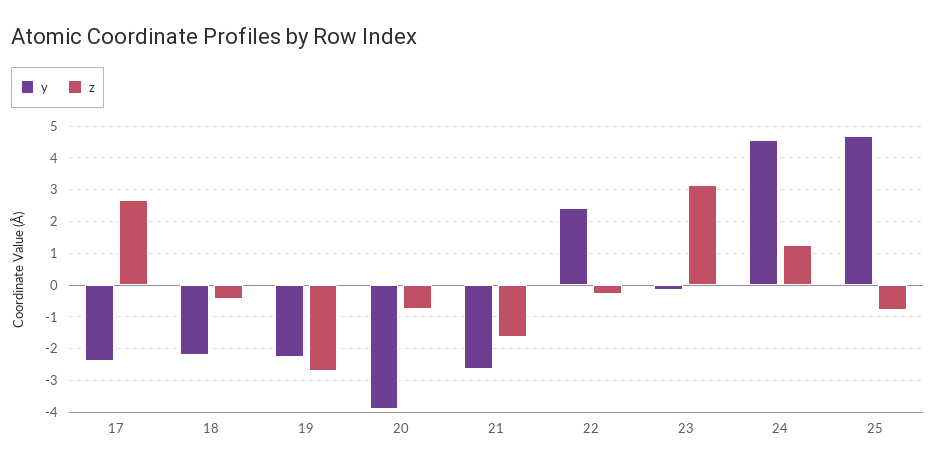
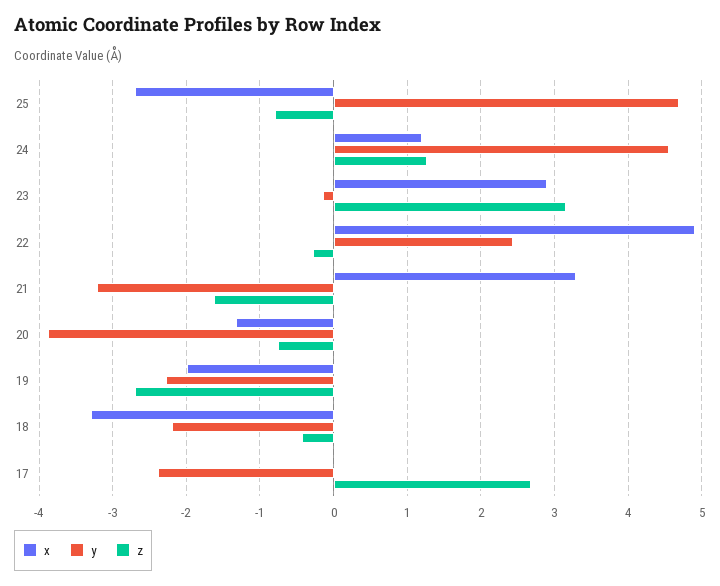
  {
    "y": {
      "17": -2.4,
      "18": -2.2,
      "19": -2.3,
      "20": -3.9,
-     "21": -2.6,
+     "21": -3.2,
      "22": 2.4,
      "23": -0.2,
      "24": 4.6,
      "25": 4.7
    },
    "z": {
      "17": 2.7,
      "18": -0.4,
      "19": -2.7,
      "20": -0.8,
      "21": -1.6,
      "22": -0.3,
      "23": 3.2,
      "24": 1.3,
      "25": -0.8
-   }
+   },
+   "x": {
+     "25": -2.7,
+     "24": 1.2,
+     "23": 2.9,
+     "22": 4.9,
+     "21": 3.3,
+     "20": -1.3,
+     "19": -2,
+     "18": -3.3,
+     "17": 0
+   }
  }

